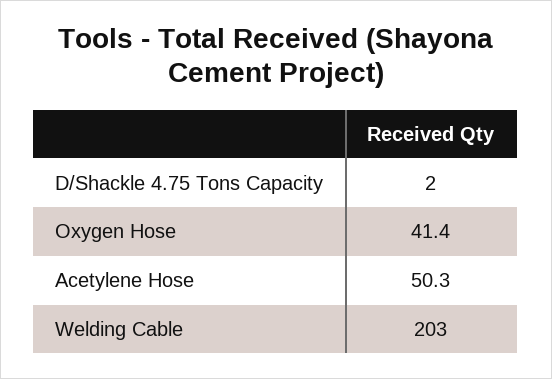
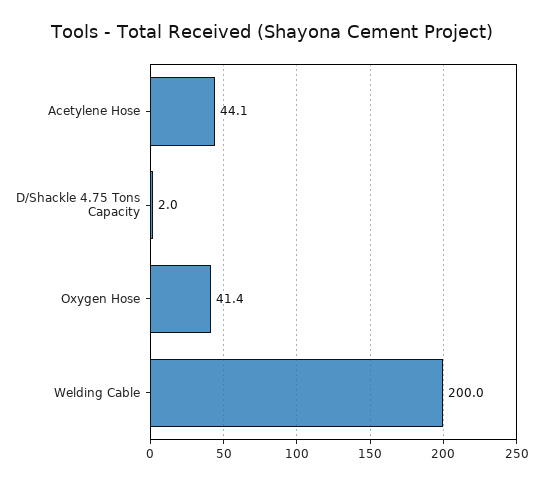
  {
    "D/Shackle 4.75 Tons Capacity": 2,
    "Oxygen Hose": 41.4,
-   "Acetylene Hose": 50.3,
+   "Acetylene Hose": 44.1,
-   "Welding Cable": 203
+   "Welding Cable": 200
  }

